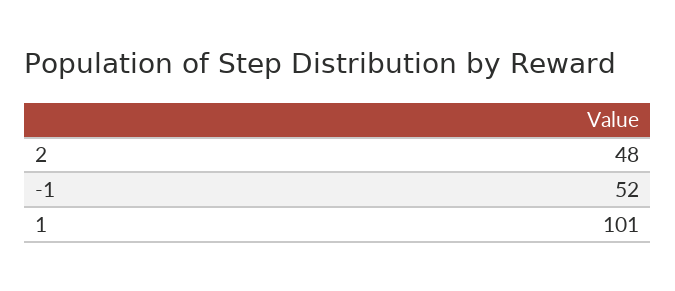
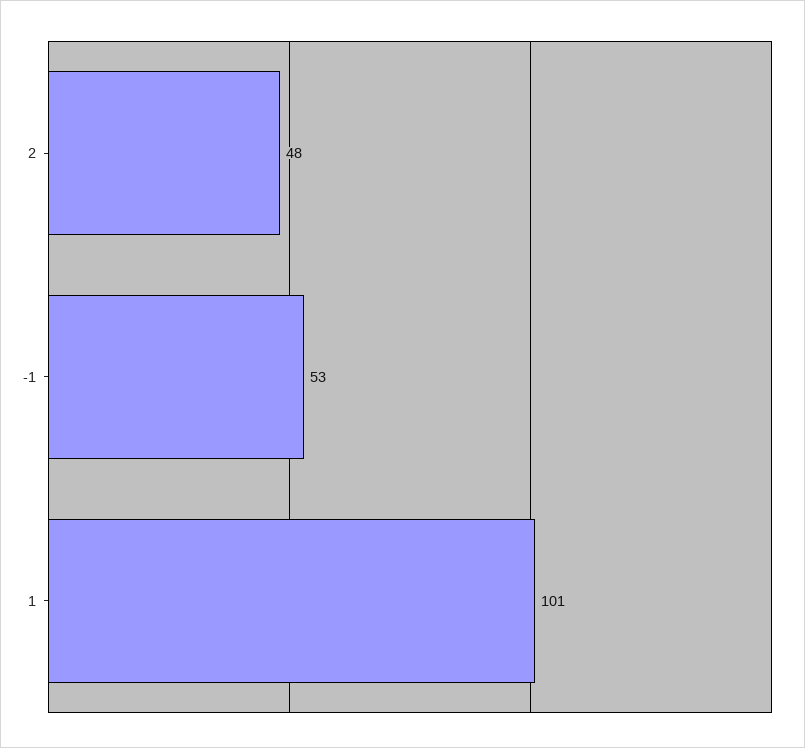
  {
    "2": 48,
-   "-1": 52,
+   "-1": 53,
    "1": 101
  }

